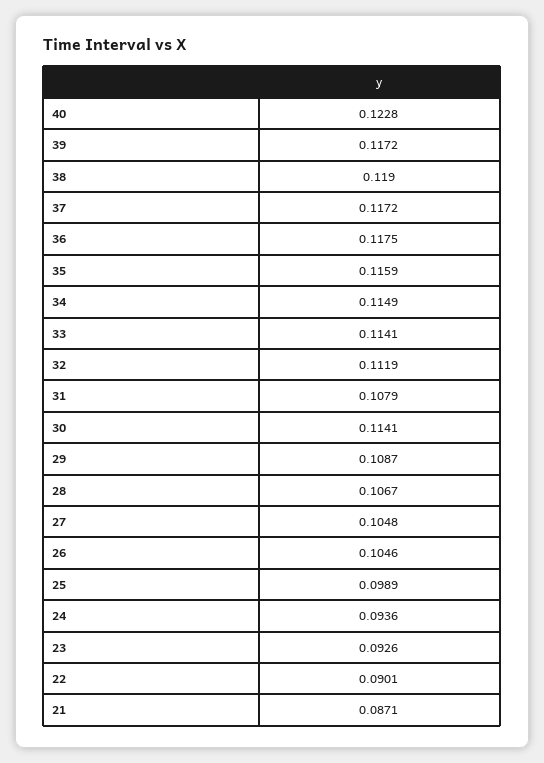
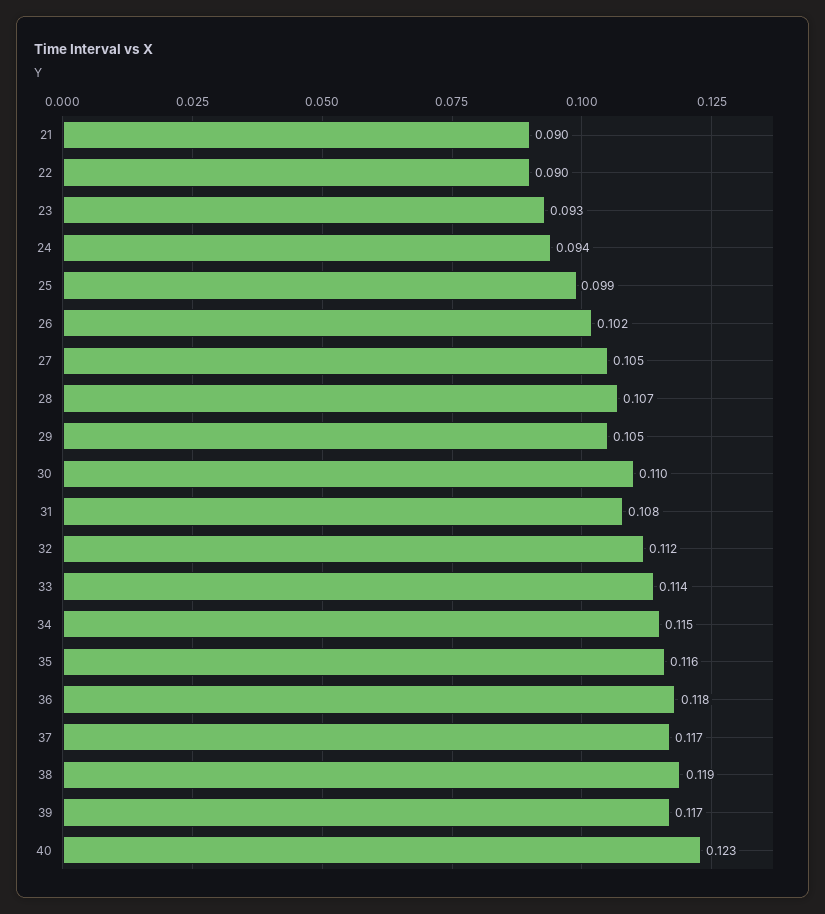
  {
    "40": 0.1228,
    "39": 0.1172,
    "38": 0.119,
    "37": 0.1172,
    "36": 0.1175,
    "35": 0.1159,
    "34": 0.1149,
    "33": 0.1141,
    "32": 0.1119,
    "31": 0.1079,
-   "30": 0.1141,
+   "30": 0.11,
-   "29": 0.1087,
+   "29": 0.105,
    "28": 0.1067,
    "27": 0.1048,
-   "26": 0.1046,
+   "26": 0.102,
    "25": 0.0989,
    "24": 0.0936,
    "23": 0.0926,
    "22": 0.0901,
-   "21": 0.0871
+   "21": 0.09
  }

